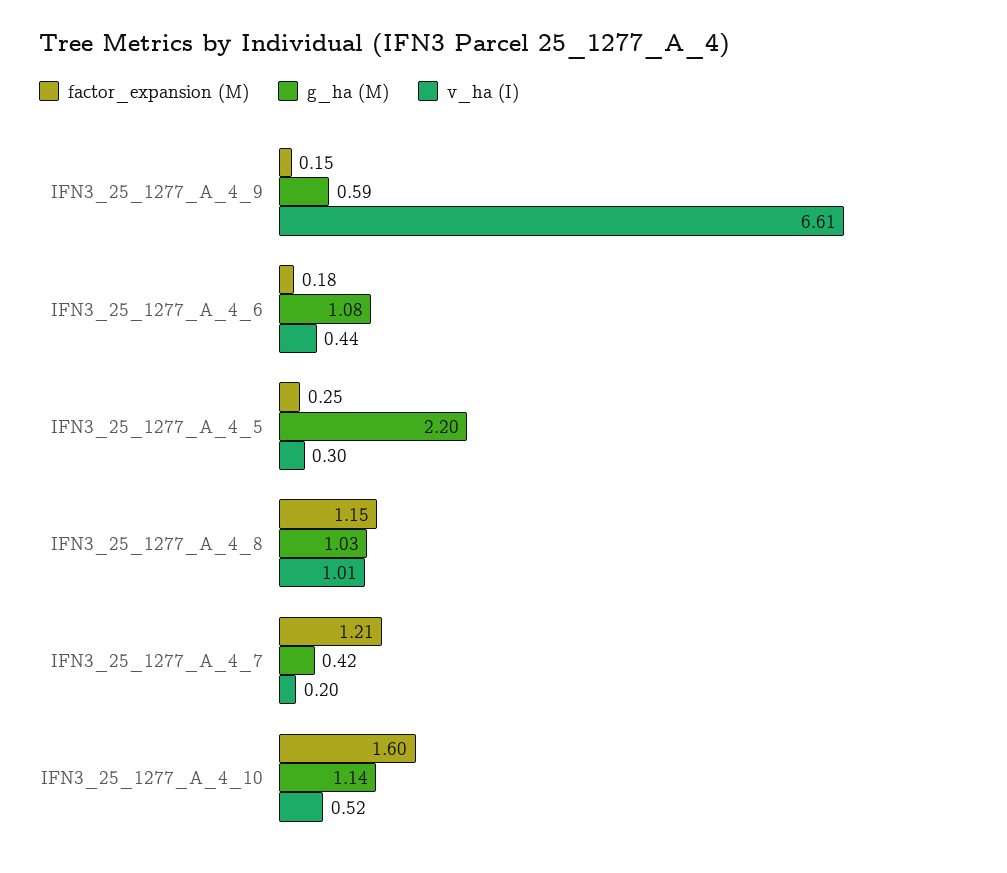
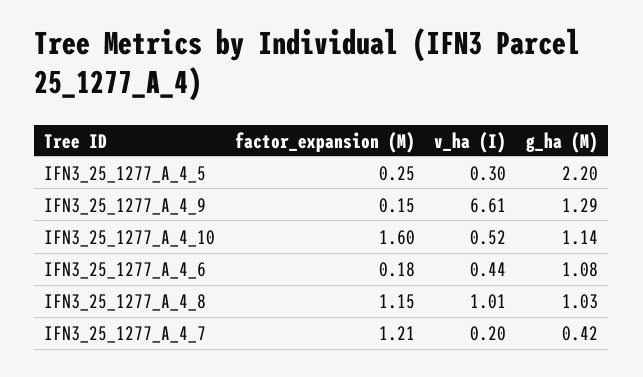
  {
    "factor_expansion (M)": {
      "IFN3_25_1277_A_4_9": 0.15,
      "IFN3_25_1277_A_4_6": 0.18,
      "IFN3_25_1277_A_4_5": 0.25,
      "IFN3_25_1277_A_4_8": 1.15,
      "IFN3_25_1277_A_4_7": 1.21,
      "IFN3_25_1277_A_4_10": 1.6
    },
    "g_ha (M)": {
-     "IFN3_25_1277_A_4_9": 0.59,
+     "IFN3_25_1277_A_4_9": 1.29,
      "IFN3_25_1277_A_4_6": 1.08,
      "IFN3_25_1277_A_4_5": 2.2,
      "IFN3_25_1277_A_4_8": 1.03,
      "IFN3_25_1277_A_4_7": 0.42,
      "IFN3_25_1277_A_4_10": 1.14
    },
    "v_ha (I)": {
      "IFN3_25_1277_A_4_9": 6.61,
      "IFN3_25_1277_A_4_6": 0.44,
      "IFN3_25_1277_A_4_5": 0.3,
      "IFN3_25_1277_A_4_8": 1.01,
      "IFN3_25_1277_A_4_7": 0.2,
      "IFN3_25_1277_A_4_10": 0.52
    }
  }

